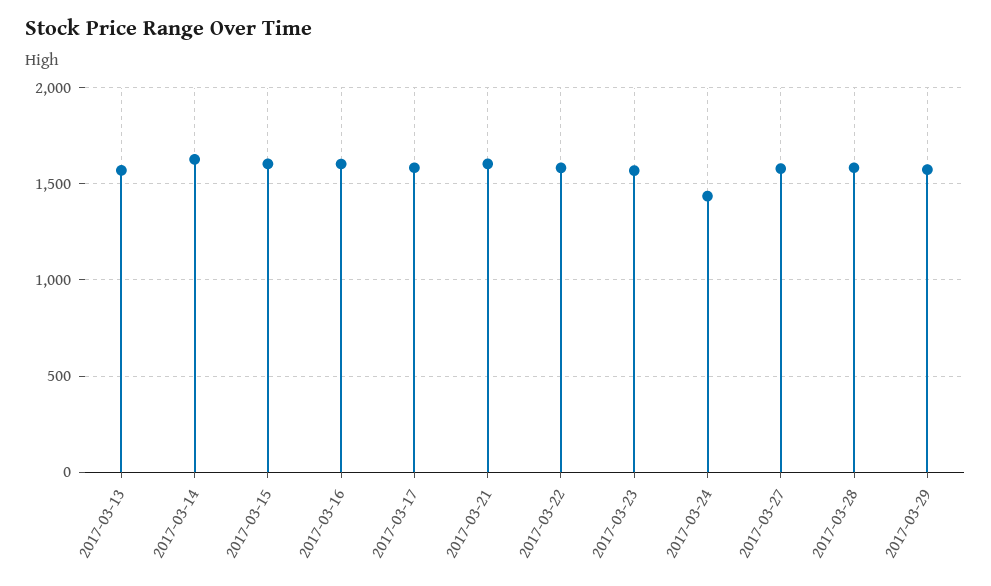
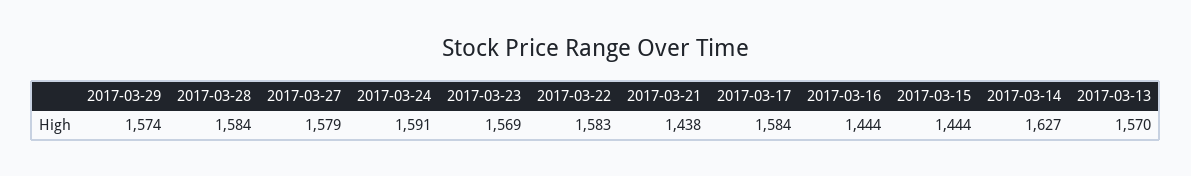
  {
    "2017-03-13": 1570,
    "2017-03-14": 1627,
-   "2017-03-15": 1600,
+   "2017-03-15": 1444,
-   "2017-03-16": 1600,
+   "2017-03-16": 1444,
    "2017-03-17": 1584,
-   "2017-03-21": 1600,
+   "2017-03-21": 1438,
    "2017-03-22": 1583,
    "2017-03-23": 1569,
-   "2017-03-24": 1450,
+   "2017-03-24": 1591,
    "2017-03-27": 1579,
    "2017-03-28": 1584,
    "2017-03-29": 1574
  }

